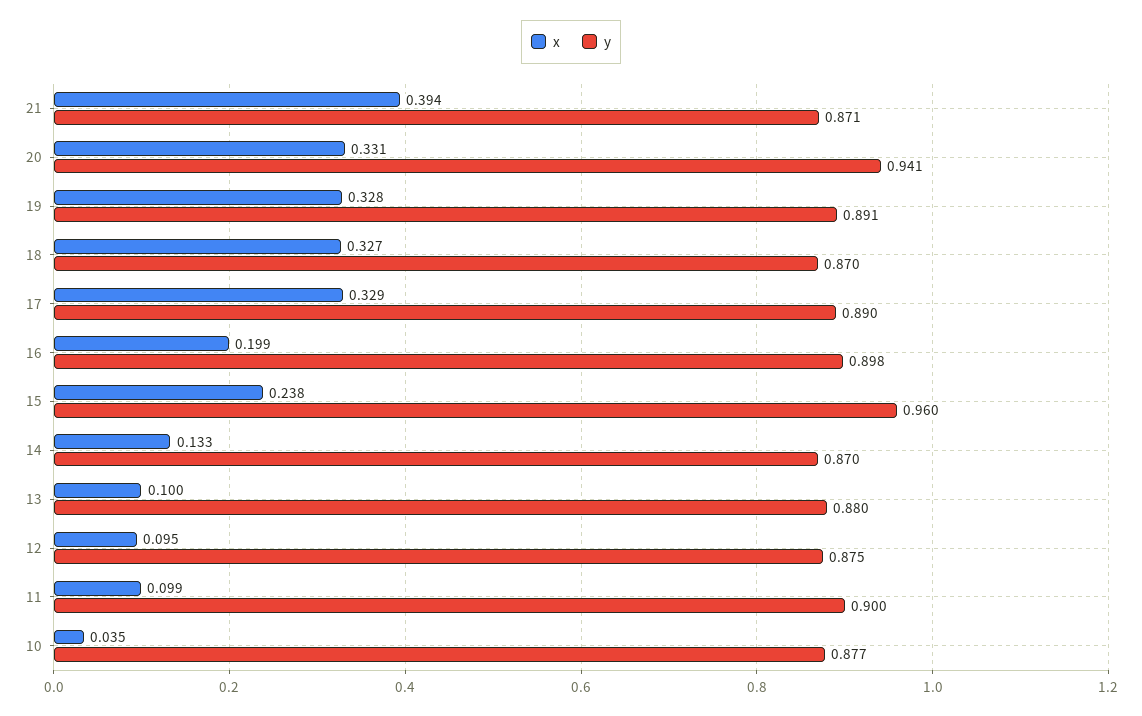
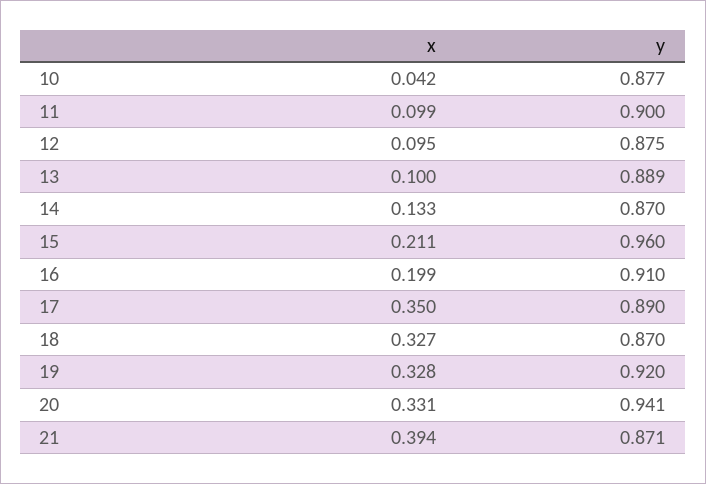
  {
    "x": {
      "21": 0.394,
      "20": 0.331,
      "19": 0.328,
      "18": 0.327,
-     "17": 0.329,
+     "17": 0.35,
      "16": 0.199,
-     "15": 0.238,
+     "15": 0.211,
      "14": 0.133,
      "13": 0.1,
      "12": 0.095,
      "11": 0.099,
-     "10": 0.035
+     "10": 0.042
    },
    "y": {
      "21": 0.871,
      "20": 0.941,
-     "19": 0.891,
+     "19": 0.92,
      "18": 0.87,
      "17": 0.89,
-     "16": 0.898,
+     "16": 0.91,
      "15": 0.96,
      "14": 0.87,
-     "13": 0.88,
+     "13": 0.889,
      "12": 0.875,
      "11": 0.9,
      "10": 0.877
    }
  }

